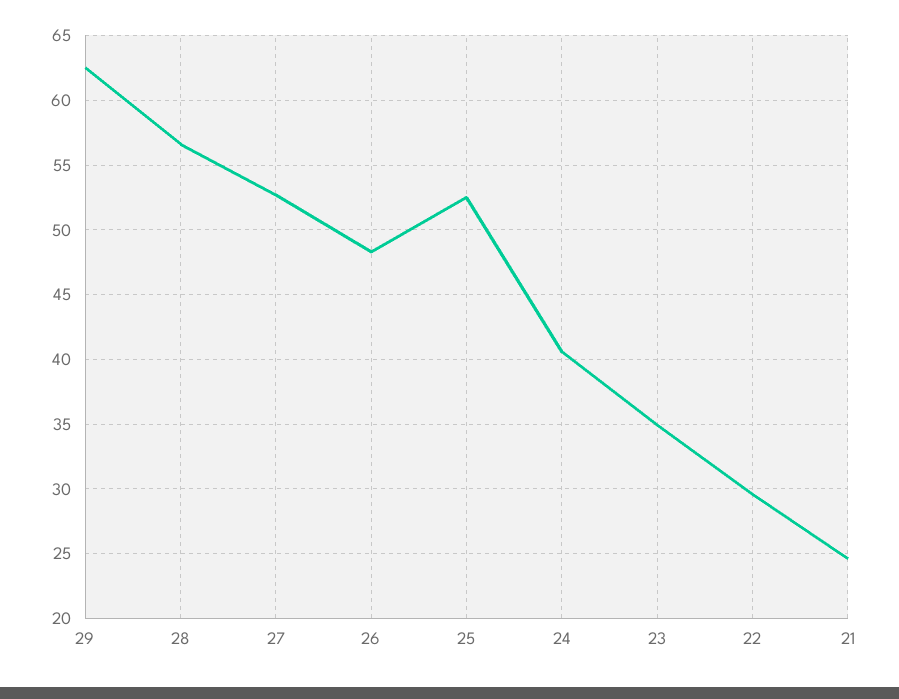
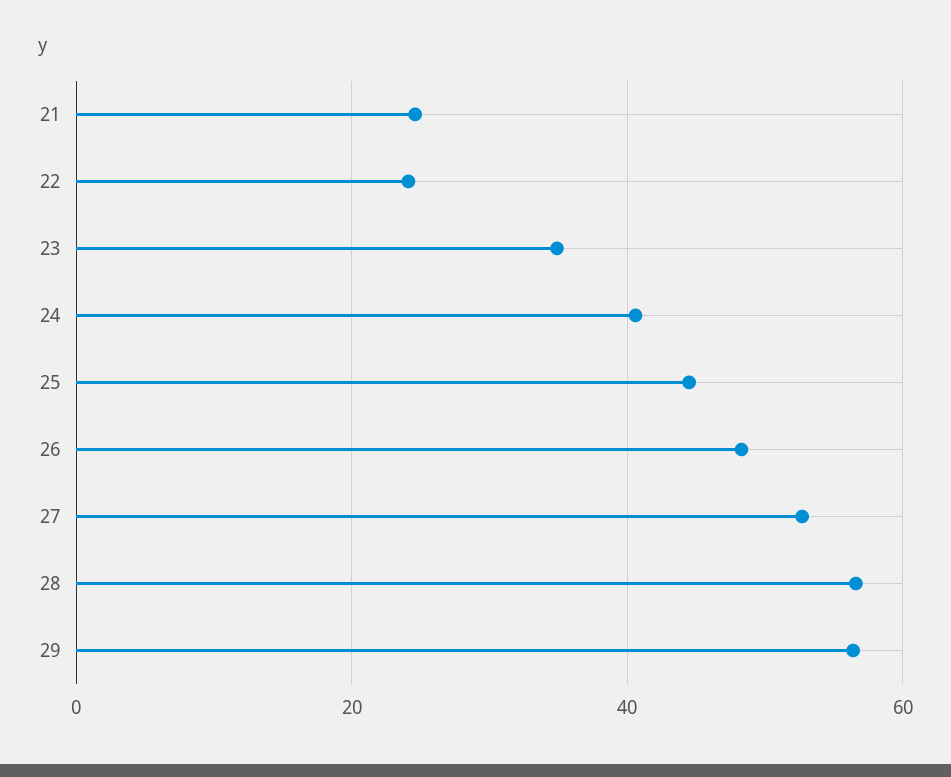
  {
-   "29": 62.5,
+   "29": 56,
    "28": 56.5,
    "27": 52.5,
    "26": 48.5,
-   "25": 52.5,
+   "25": 44,
    "24": 40.5,
    "23": 35,
-   "22": 29.5,
+   "22": 24,
    "21": 24.5
  }

